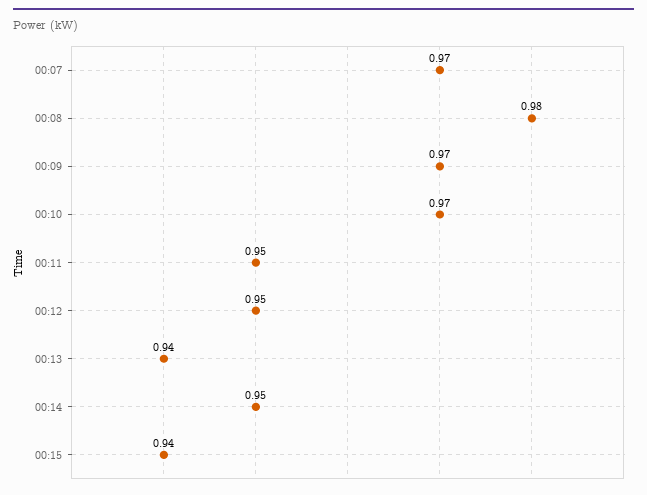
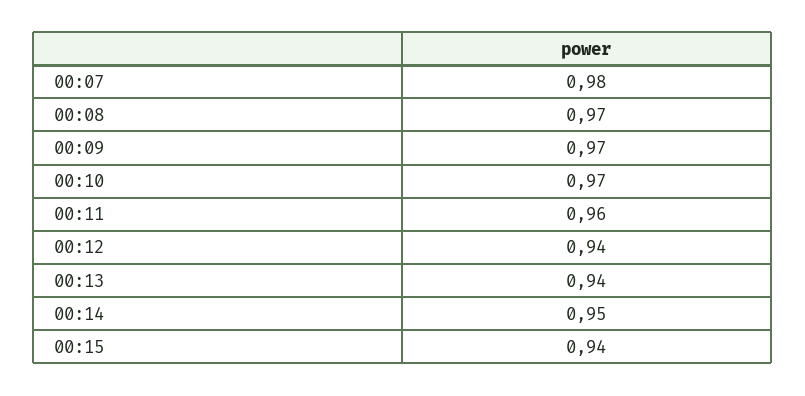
  {
-   "00:07": 0.97,
+   "00:07": 0.98,
-   "00:08": 0.98,
+   "00:08": 0.97,
    "00:09": 0.97,
    "00:10": 0.97,
-   "00:11": 0.95,
+   "00:11": 0.96,
-   "00:12": 0.95,
+   "00:12": 0.94,
    "00:13": 0.94,
    "00:14": 0.95,
    "00:15": 0.94
  }

